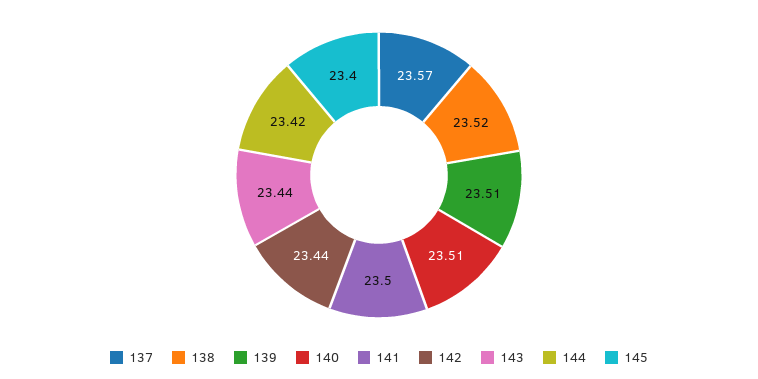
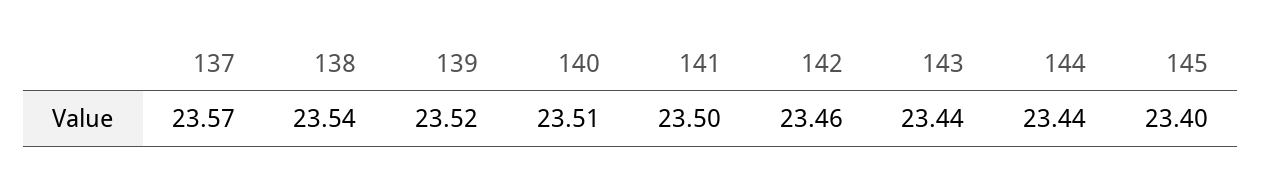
  {
    "137": 23.57,
-   "138": 23.52,
+   "138": 23.54,
-   "139": 23.51,
+   "139": 23.52,
    "140": 23.51,
    "141": 23.5,
-   "142": 23.44,
+   "142": 23.46,
    "143": 23.44,
-   "144": 23.42,
+   "144": 23.44,
    "145": 23.4
  }

